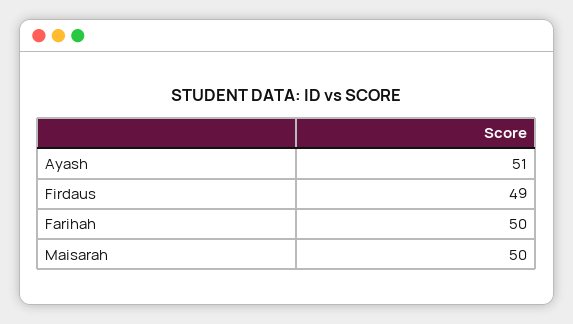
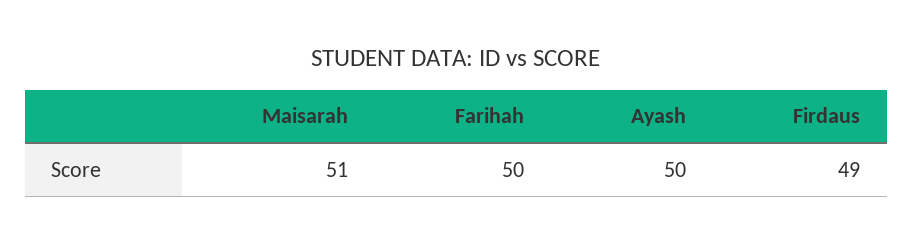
  {
-   "Ayash": 51,
+   "Ayash": 50,
    "Firdaus": 49,
    "Farihah": 50,
-   "Maisarah": 50
+   "Maisarah": 51
  }

